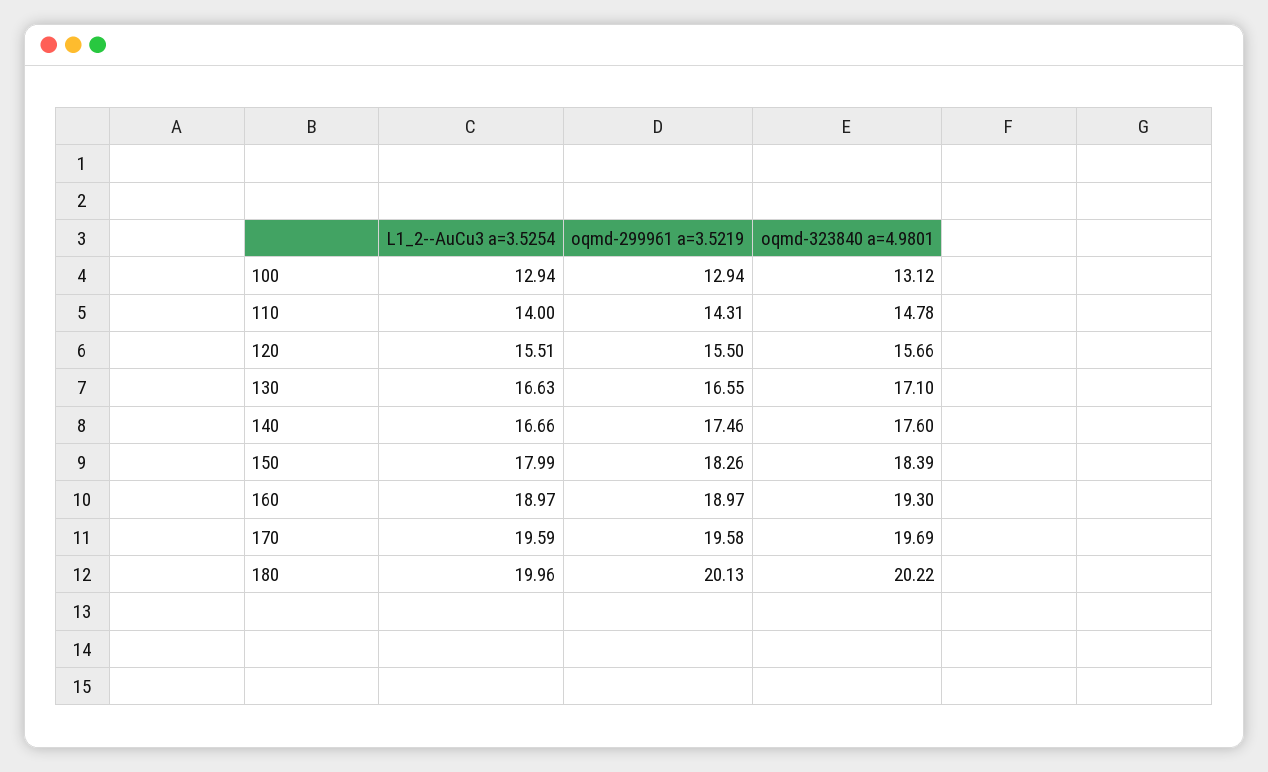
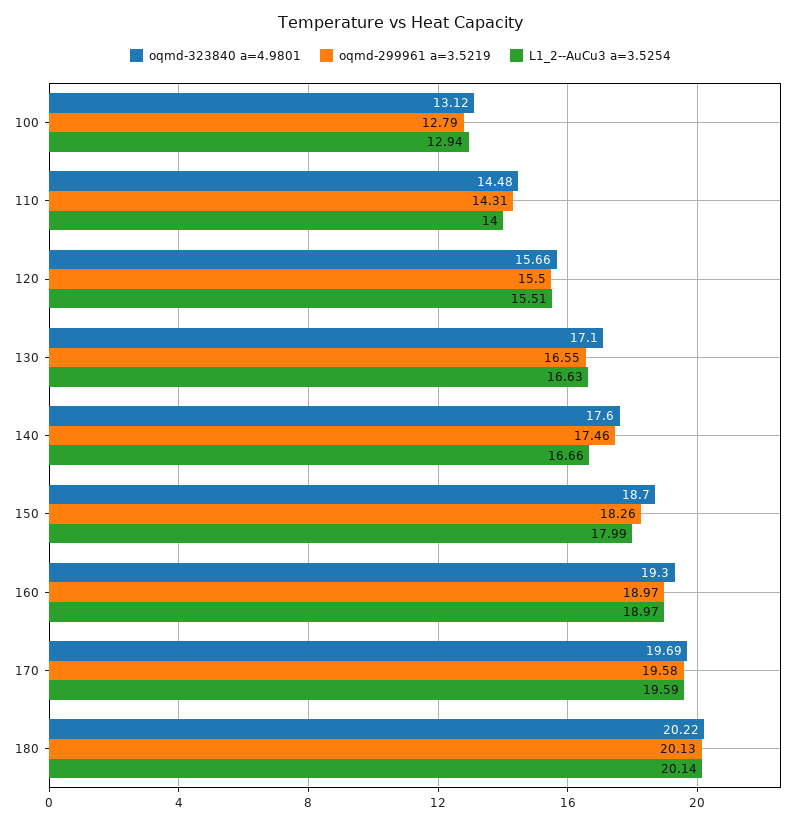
  {
    "L1_2--AuCu3 a=3.5254": {
      "100": 12.94,
      "110": 14,
      "120": 15.51,
      "130": 16.63,
      "140": 16.66,
      "150": 17.99,
      "160": 18.97,
      "170": 19.59,
-     "180": 19.96
+     "180": 20.14
    },
    "oqmd-299961 a=3.5219": {
-     "100": 12.94,
+     "100": 12.79,
      "110": 14.31,
      "120": 15.5,
      "130": 16.55,
      "140": 17.46,
      "150": 18.26,
      "160": 18.97,
      "170": 19.58,
      "180": 20.13
    },
    "oqmd-323840 a=4.9801": {
      "100": 13.12,
-     "110": 14.78,
+     "110": 14.48,
      "120": 15.66,
      "130": 17.1,
      "140": 17.6,
-     "150": 18.39,
+     "150": 18.7,
      "160": 19.3,
      "170": 19.69,
      "180": 20.22
    }
  }

